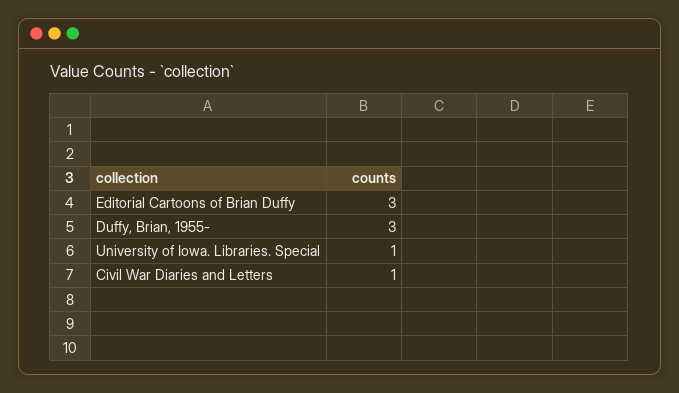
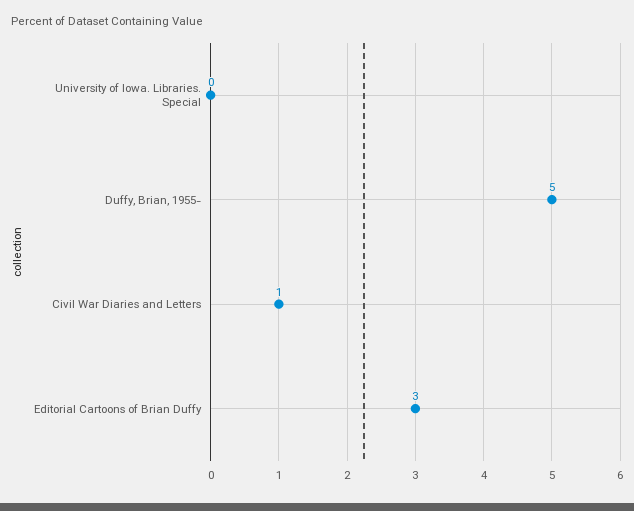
  {
    "Editorial Cartoons of Brian Duffy": 3,
-   "Duffy, Brian, 1955-": 3,
+   "Duffy, Brian, 1955-": 5,
-   "University of Iowa. Libraries. Special": 1,
+   "University of Iowa. Libraries. Special": 0,
    "Civil War Diaries and Letters": 1
  }

